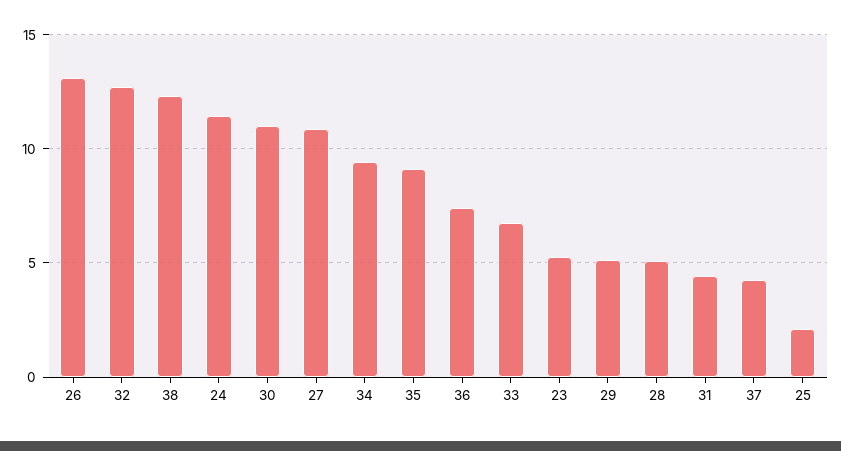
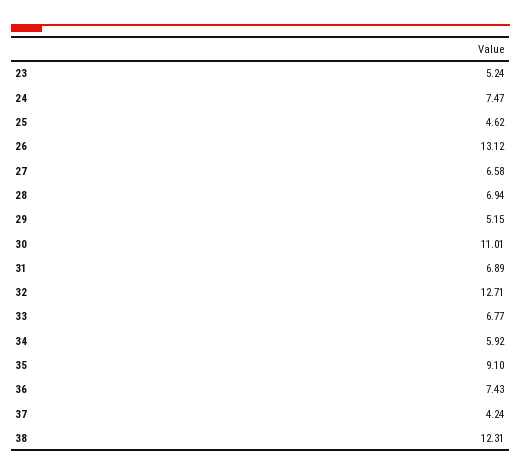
  {
    "26": 13.12,
    "32": 12.71,
    "38": 12.31,
-   "24": 11.5,
+   "24": 7.47,
    "30": 11.01,
-   "27": 11,
+   "27": 6.58,
-   "34": 9.5,
+   "34": 5.92,
    "35": 9.1,
    "36": 7.43,
    "33": 6.77,
    "23": 5.24,
    "29": 5.15,
-   "28": 5,
+   "28": 6.94,
-   "31": 4.5,
+   "31": 6.89,
    "37": 4.24,
-   "25": 2
+   "25": 4.62
  }

